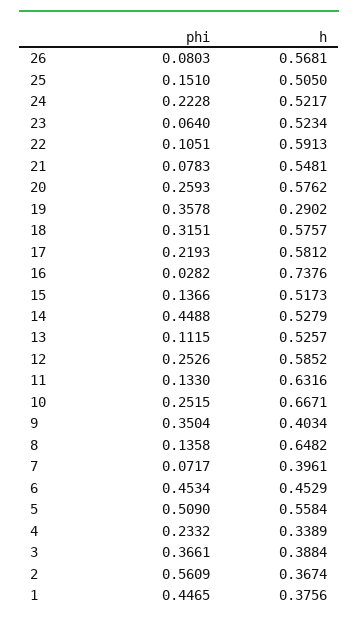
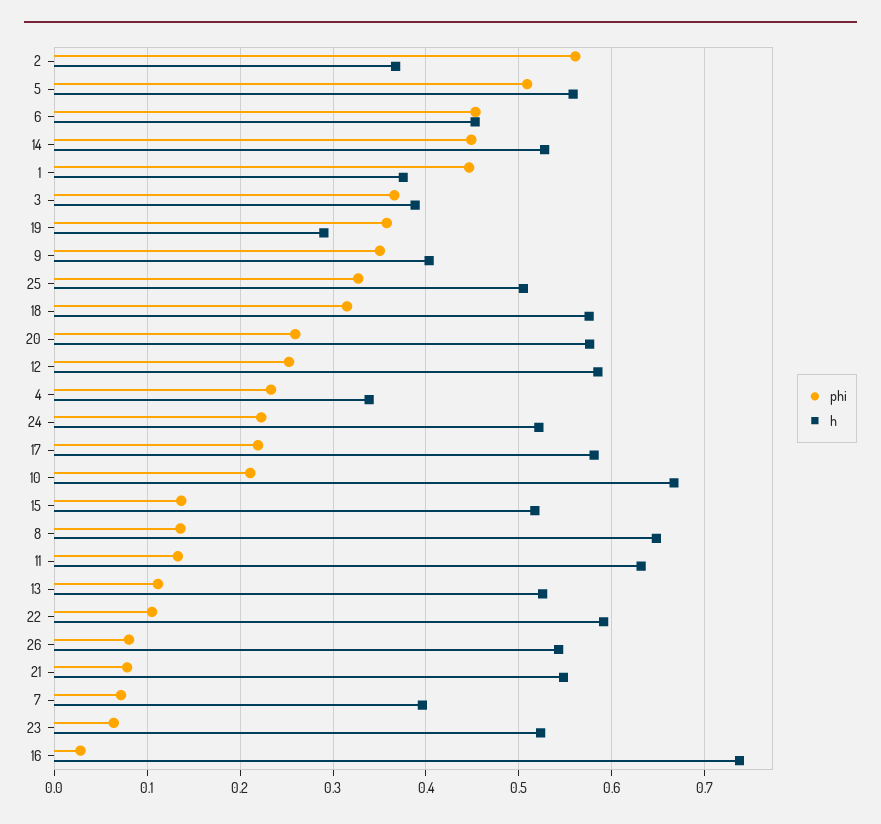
  {
    "phi": {
      "26": 0.0803,
-     "25": 0.151,
+     "25": 0.33,
      "24": 0.2228,
      "23": 0.064,
      "22": 0.1051,
      "21": 0.0783,
      "20": 0.2593,
      "19": 0.3578,
      "18": 0.3151,
      "17": 0.2193,
      "16": 0.0282,
      "15": 0.1366,
      "14": 0.4488,
      "13": 0.1115,
      "12": 0.2526,
      "11": 0.133,
-     "10": 0.2515,
+     "10": 0.21,
      "9": 0.3504,
      "8": 0.1358,
      "7": 0.0717,
      "6": 0.4534,
      "5": 0.509,
      "4": 0.2332,
      "3": 0.3661,
      "2": 0.5609,
      "1": 0.4465
    },
    "h": {
-     "26": 0.5681,
+     "26": 0.54,
      "25": 0.505,
      "24": 0.5217,
      "23": 0.5234,
      "22": 0.5913,
      "21": 0.5481,
      "20": 0.5762,
      "19": 0.2902,
      "18": 0.5757,
      "17": 0.5812,
      "16": 0.7376,
      "15": 0.5173,
      "14": 0.5279,
      "13": 0.5257,
      "12": 0.5852,
      "11": 0.6316,
      "10": 0.6671,
      "9": 0.4034,
      "8": 0.6482,
      "7": 0.3961,
      "6": 0.4529,
      "5": 0.5584,
      "4": 0.3389,
      "3": 0.3884,
      "2": 0.3674,
      "1": 0.3756
    }
  }

